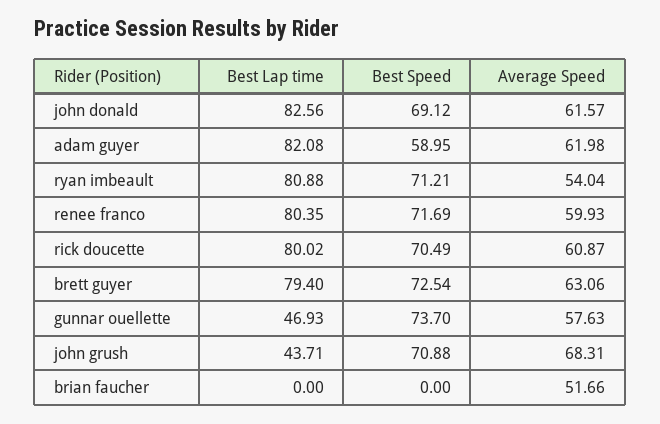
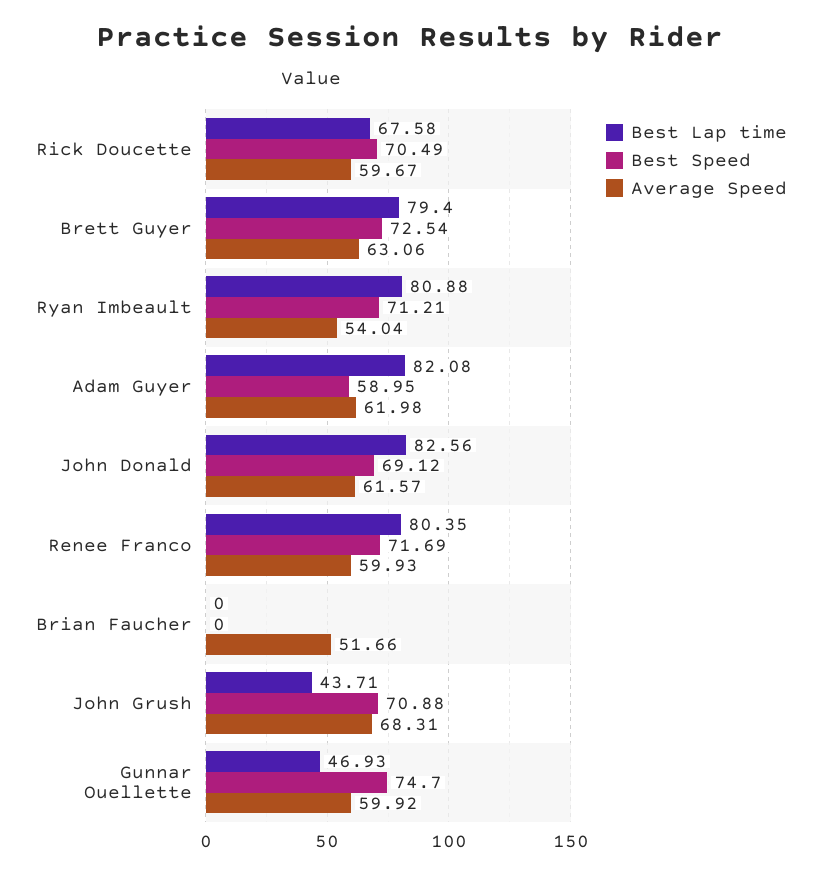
  {
    "Best Lap time": {
      "john donald": 82.56,
      "adam guyer": 82.08,
      "ryan imbeault": 80.88,
      "renee franco": 80.35,
-     "rick doucette": 80.02,
+     "rick doucette": 67.58,
      "brett guyer": 79.4,
      "gunnar ouellette": 46.93,
      "john grush": 43.71,
      "brian faucher": 0
    },
    "Best Speed": {
      "john donald": 69.12,
      "adam guyer": 58.95,
      "ryan imbeault": 71.21,
      "renee franco": 71.69,
      "rick doucette": 70.49,
      "brett guyer": 72.54,
-     "gunnar ouellette": 73.7,
+     "gunnar ouellette": 74.7,
      "john grush": 70.88,
      "brian faucher": 0
    },
    "Average Speed": {
      "john donald": 61.57,
      "adam guyer": 61.98,
      "ryan imbeault": 54.04,
      "renee franco": 59.93,
-     "rick doucette": 60.87,
+     "rick doucette": 59.67,
      "brett guyer": 63.06,
-     "gunnar ouellette": 57.63,
+     "gunnar ouellette": 59.92,
      "john grush": 68.31,
      "brian faucher": 51.66
    }
  }

